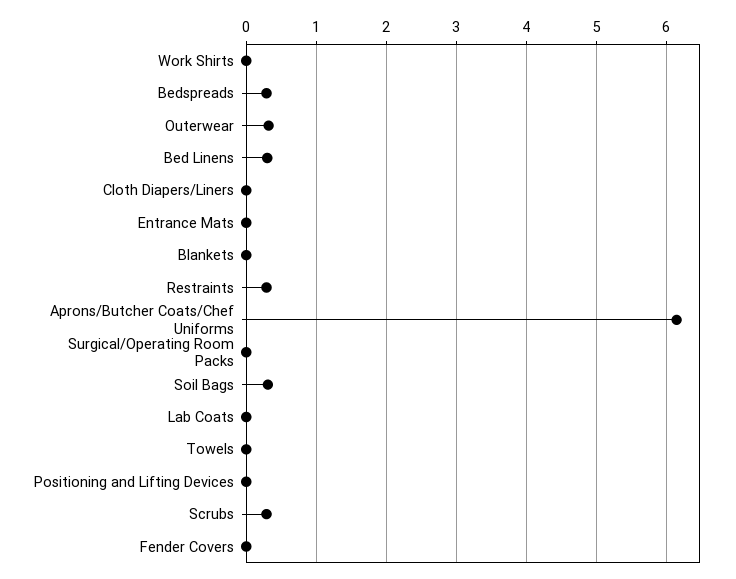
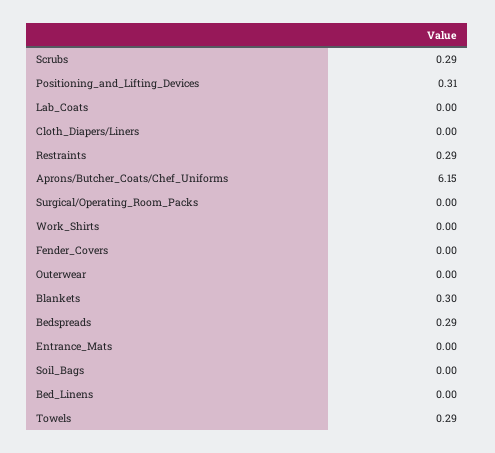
  {
    "Work Shirts": 0,
    "Bedspreads": 0.29,
-   "Outerwear": 0.3,
+   "Outerwear": 0,
-   "Bed Linens": 0.3,
+   "Bed Linens": 0,
    "Cloth Diapers/Liners": 0,
    "Entrance Mats": 0,
-   "Blankets": 0,
+   "Blankets": 0.3,
    "Restraints": 0.29,
    "Aprons/Butcher Coats/Chef Uniforms": 6.15,
    "Surgical/Operating Room Packs": 0,
-   "Soil Bags": 0.3,
+   "Soil Bags": 0,
    "Lab Coats": 0,
-   "Towels": 0,
+   "Towels": 0.29,
-   "Positioning and Lifting Devices": 0,
+   "Positioning and Lifting Devices": 0.31,
    "Scrubs": 0.29,
    "Fender Covers": 0
  }

